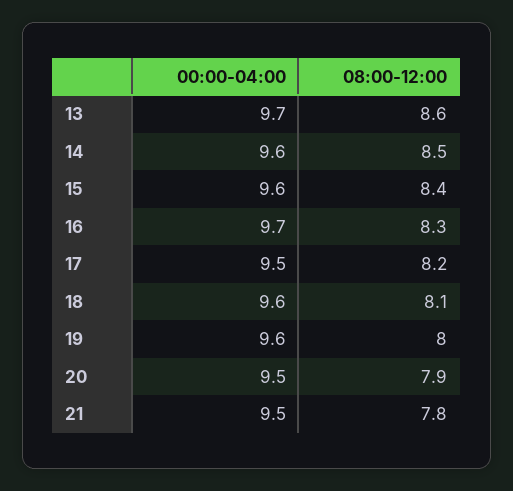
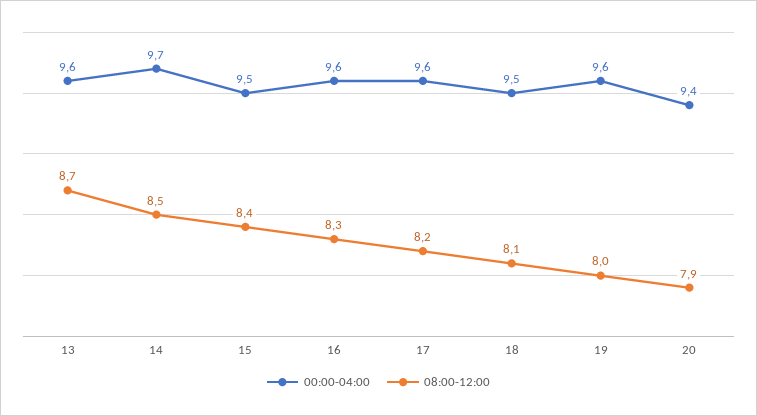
  {
    "00:00-04:00": {
-     "13": 9.7,
+     "13": 9.6,
-     "14": 9.6,
+     "14": 9.7,
-     "15": 9.6,
+     "15": 9.5,
-     "16": 9.7,
+     "16": 9.6,
-     "17": 9.5,
+     "17": 9.6,
-     "18": 9.6,
+     "18": 9.5,
      "19": 9.6,
-     "20": 9.5,
+     "20": 9.4
-     "21": 9.5
    },
    "08:00-12:00": {
-     "13": 8.6,
+     "13": 8.7,
      "14": 8.5,
      "15": 8.4,
      "16": 8.3,
      "17": 8.2,
      "18": 8.1,
      "19": 8,
-     "20": 7.9,
+     "20": 7.9
-     "21": 7.8
    }
  }

